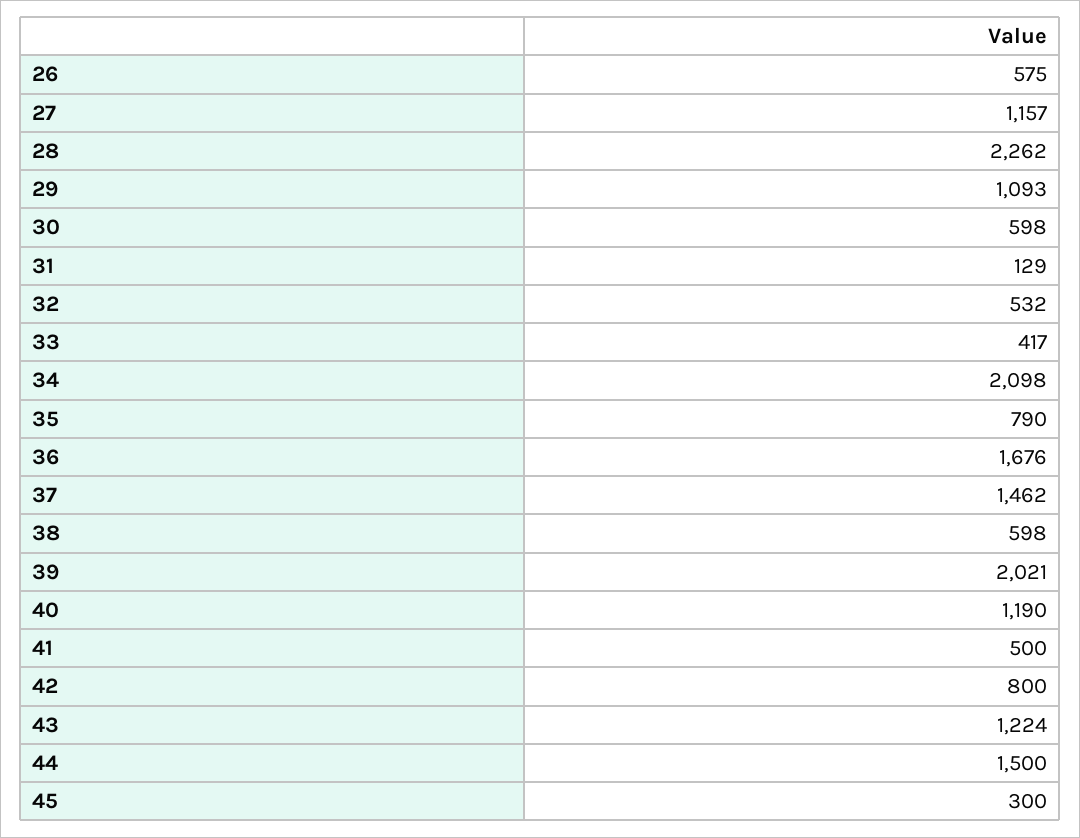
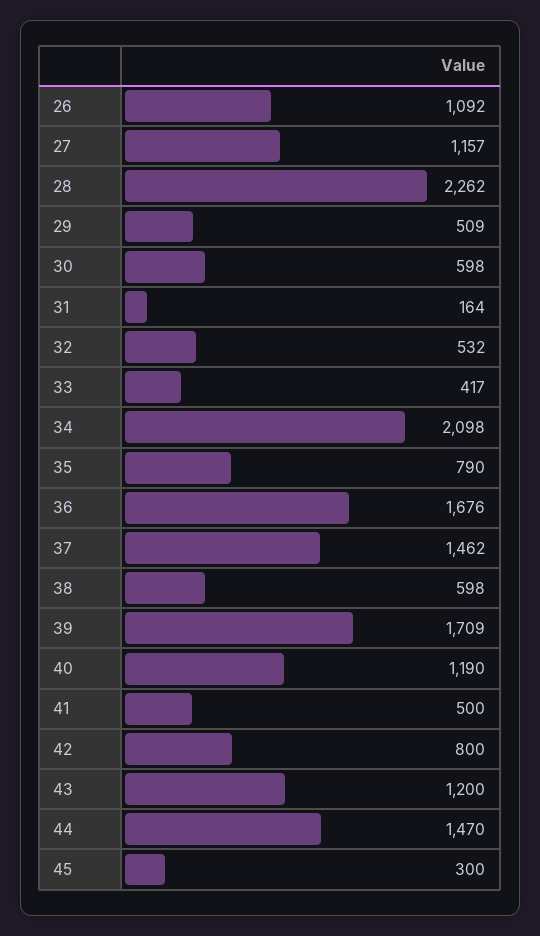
  {
-   "26": 575,
+   "26": 1092,
    "27": 1157,
    "28": 2262,
-   "29": 1093,
+   "29": 509,
    "30": 598,
-   "31": 129,
+   "31": 164,
    "32": 532,
    "33": 417,
    "34": 2098,
    "35": 790,
    "36": 1676,
    "37": 1462,
    "38": 598,
-   "39": 2021,
+   "39": 1709,
    "40": 1190,
    "41": 500,
    "42": 800,
-   "43": 1224,
+   "43": 1200,
-   "44": 1500,
+   "44": 1470,
    "45": 300
  }

